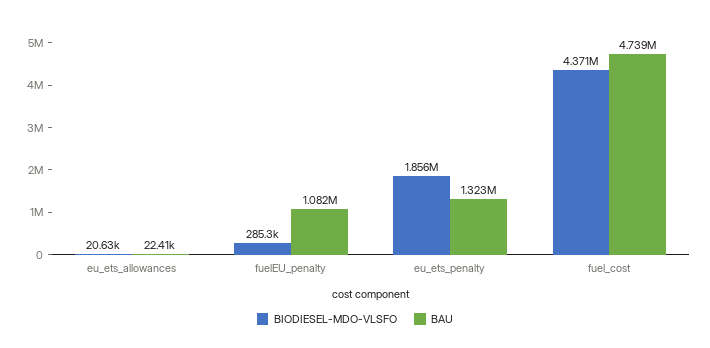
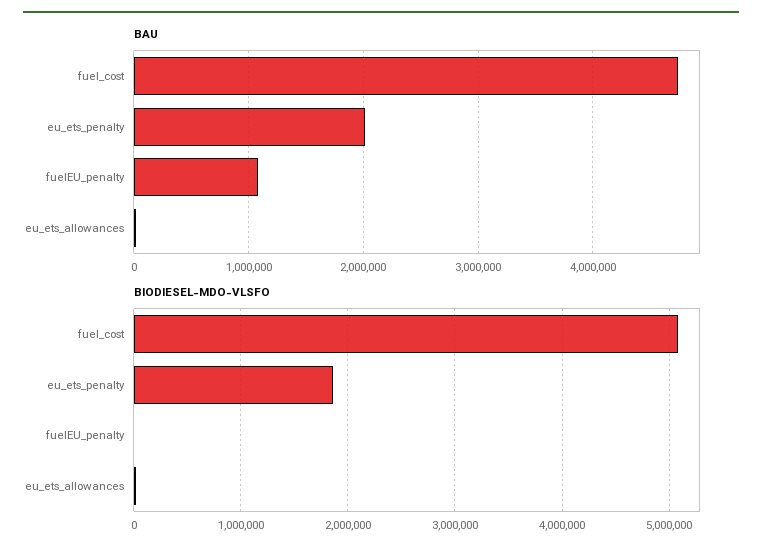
  {
    "BIODIESEL-MDO-VLSFO": {
      "eu_ets_allowances": 20630,
-     "fuelEU_penalty": 285300,
+     "fuelEU_penalty": 0,
      "eu_ets_penalty": 1856000,
-     "fuel_cost": 4371000
+     "fuel_cost": 5100000
    },
    "BAU": {
      "eu_ets_allowances": 22410,
      "fuelEU_penalty": 1082000,
-     "eu_ets_penalty": 1323000,
+     "eu_ets_penalty": 2000000,
      "fuel_cost": 4739000
    }
  }

